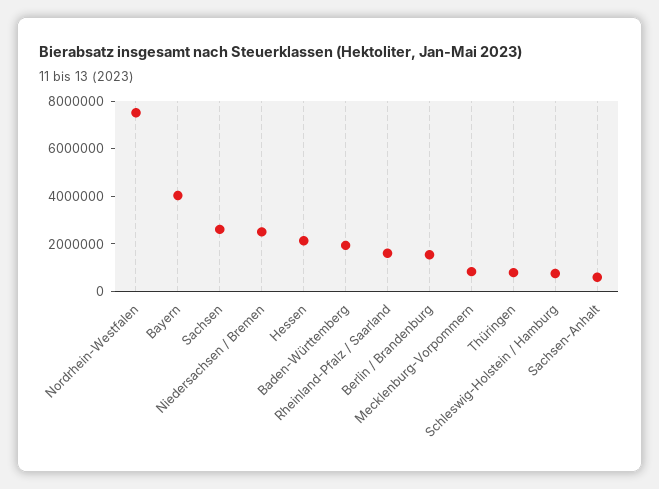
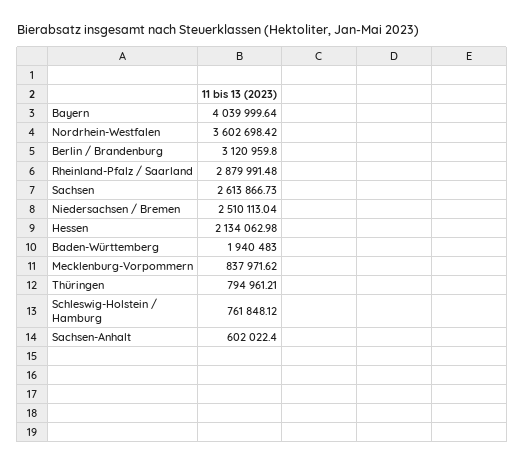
  {
-   "Nordrhein-Westfalen": 7500000,
+   "Nordrhein-Westfalen": 3602698.42,
    "Bayern": 4039999.64,
    "Sachsen": 2613866.73,
    "Niedersachsen / Bremen": 2510113.04,
    "Hessen": 2134062.98,
    "Baden-Württemberg": 1940483,
-   "Rheinland-Pfalz / Saarland": 1500000,
+   "Rheinland-Pfalz / Saarland": 2879991.48,
-   "Berlin / Brandenburg": 1500000,
+   "Berlin / Brandenburg": 3120959.8,
    "Mecklenburg-Vorpommern": 837971.62,
    "Thüringen": 794961.21,
    "Schleswig-Holstein / Hamburg": 761848.12,
    "Sachsen-Anhalt": 602022.4
  }

